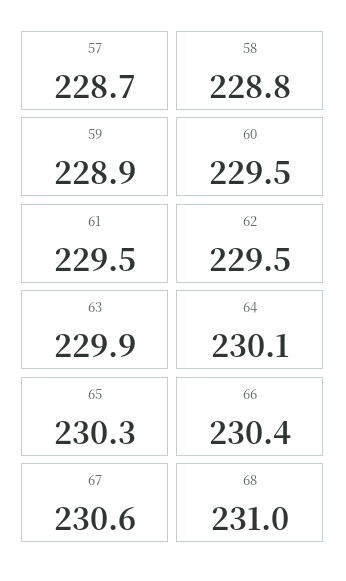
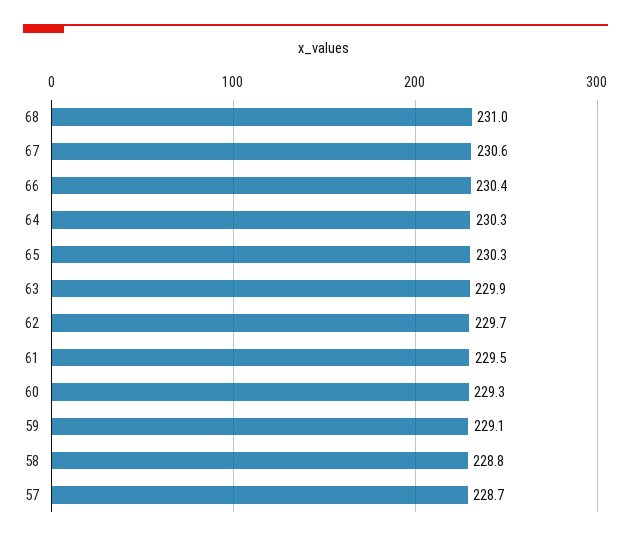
  {
    "57": 228.7,
    "58": 228.8,
-   "59": 228.9,
+   "59": 229.1,
-   "60": 229.5,
+   "60": 229.3,
    "61": 229.5,
-   "62": 229.5,
+   "62": 229.7,
    "63": 229.9,
-   "64": 230.1,
+   "64": 230.3,
    "65": 230.3,
    "66": 230.4,
    "67": 230.6,
    "68": 231
  }

